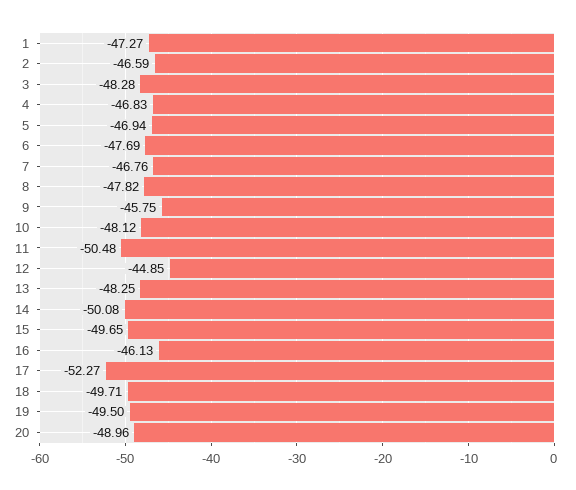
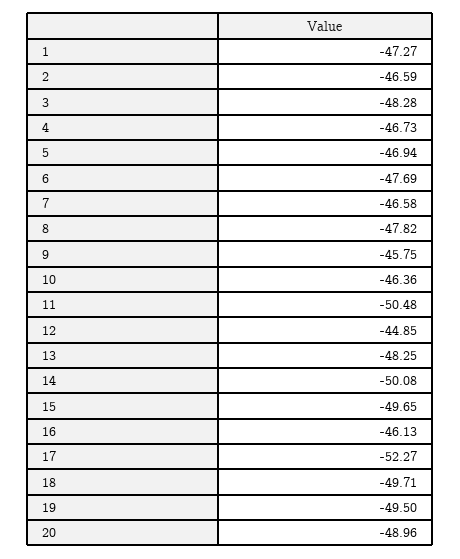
  {
    "1": -47.27,
    "2": -46.59,
    "3": -48.28,
-   "4": -46.83,
+   "4": -46.73,
    "5": -46.94,
    "6": -47.69,
-   "7": -46.76,
+   "7": -46.58,
    "8": -47.82,
    "9": -45.75,
-   "10": -48.12,
+   "10": -46.36,
    "11": -50.48,
    "12": -44.85,
    "13": -48.25,
    "14": -50.08,
    "15": -49.65,
    "16": -46.13,
    "17": -52.27,
    "18": -49.71,
    "19": -49.5,
    "20": -48.96
  }

